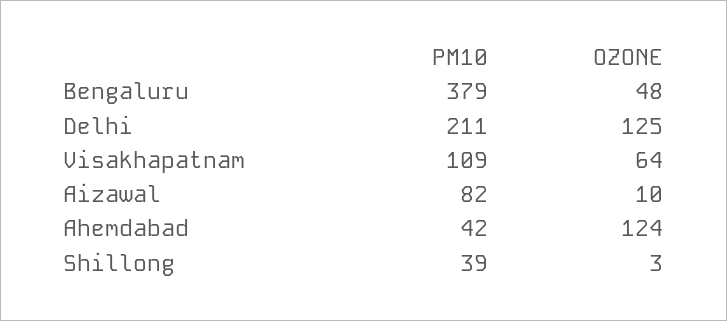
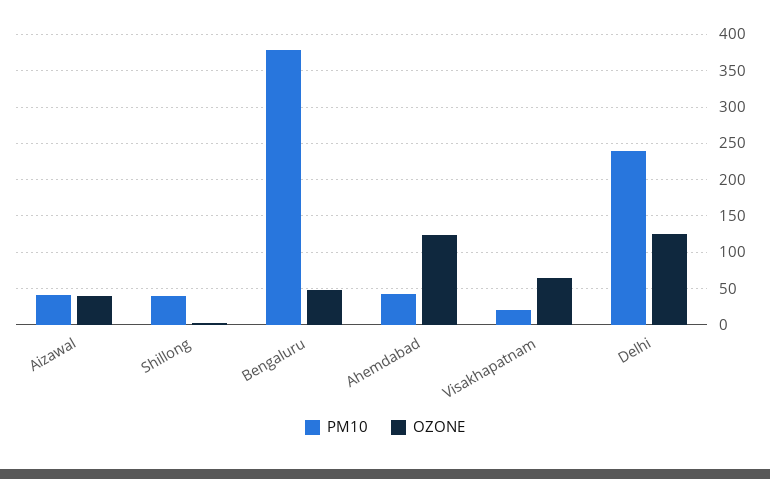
  {
    "PM10": {
      "Bengaluru": 379,
-     "Delhi": 211,
+     "Delhi": 240,
-     "Visakhapatnam": 109,
+     "Visakhapatnam": 20,
-     "Aizawal": 82,
+     "Aizawal": 40,
      "Ahemdabad": 42,
      "Shillong": 39
    },
    "OZONE": {
      "Bengaluru": 48,
      "Delhi": 125,
      "Visakhapatnam": 64,
-     "Aizawal": 10,
+     "Aizawal": 40,
      "Ahemdabad": 124,
      "Shillong": 3
    }
  }

